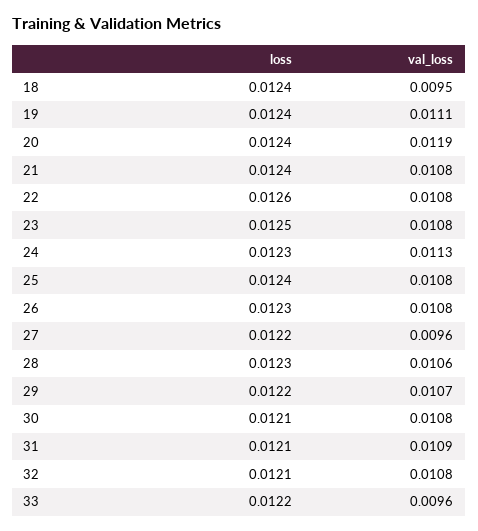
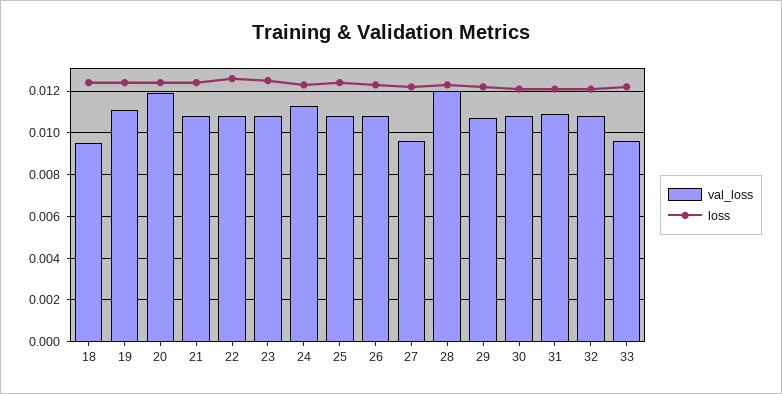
  {
    "loss": {
      "18": 0.0124,
      "19": 0.0124,
      "20": 0.0124,
      "21": 0.0124,
      "22": 0.0126,
      "23": 0.0125,
      "24": 0.0123,
      "25": 0.0124,
      "26": 0.0123,
      "27": 0.0122,
      "28": 0.0123,
      "29": 0.0122,
      "30": 0.0121,
      "31": 0.0121,
      "32": 0.0121,
      "33": 0.0122
    },
    "val_loss": {
      "18": 0.0095,
      "19": 0.0111,
      "20": 0.0119,
      "21": 0.0108,
      "22": 0.0108,
      "23": 0.0108,
      "24": 0.0113,
      "25": 0.0108,
      "26": 0.0108,
      "27": 0.0096,
-     "28": 0.0106,
+     "28": 0.012,
      "29": 0.0107,
      "30": 0.0108,
      "31": 0.0109,
      "32": 0.0108,
      "33": 0.0096
    }
  }

